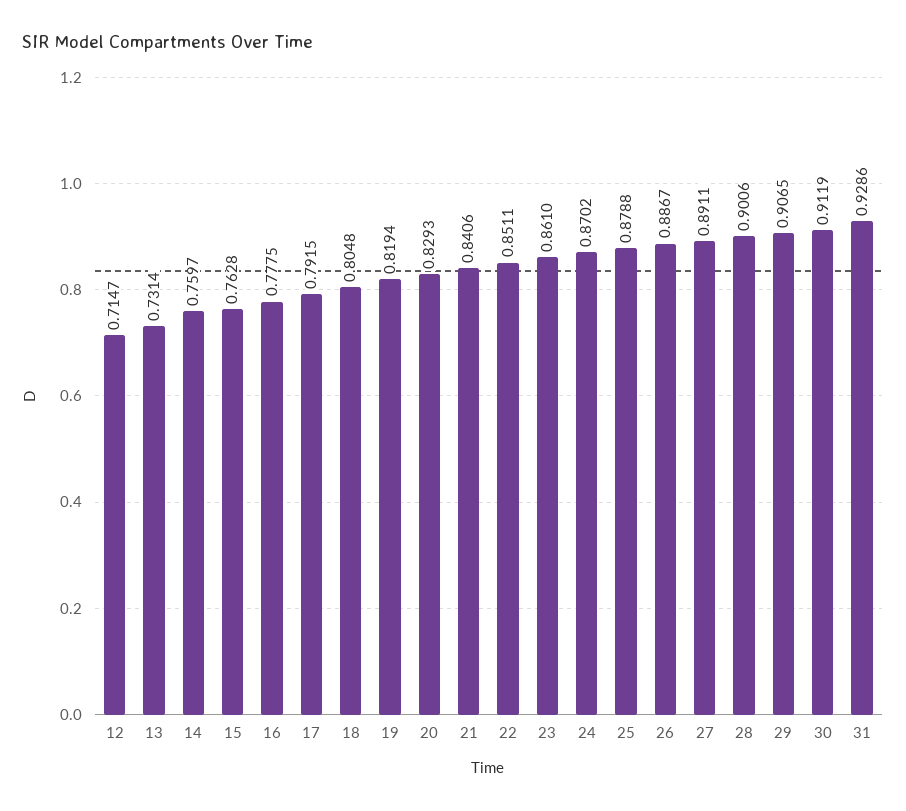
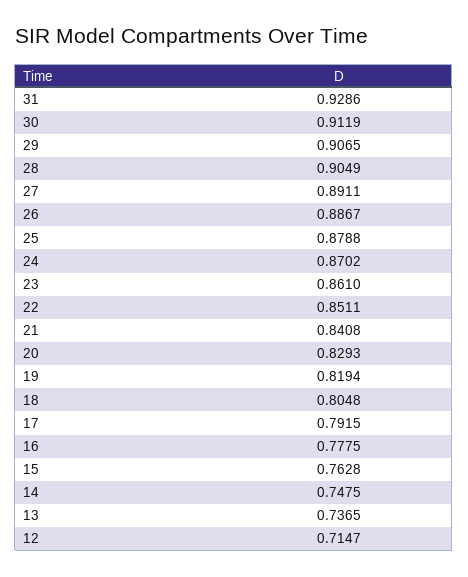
  {
    "12": 0.7147,
-   "13": 0.7314,
+   "13": 0.7365,
-   "14": 0.7597,
+   "14": 0.7475,
    "15": 0.7628,
    "16": 0.7775,
    "17": 0.7915,
    "18": 0.8048,
    "19": 0.8194,
    "20": 0.8293,
-   "21": 0.8406,
+   "21": 0.8408,
    "22": 0.8511,
    "23": 0.861,
    "24": 0.8702,
    "25": 0.8788,
    "26": 0.8867,
    "27": 0.8911,
-   "28": 0.9006,
+   "28": 0.9049,
    "29": 0.9065,
    "30": 0.9119,
    "31": 0.9286
  }

